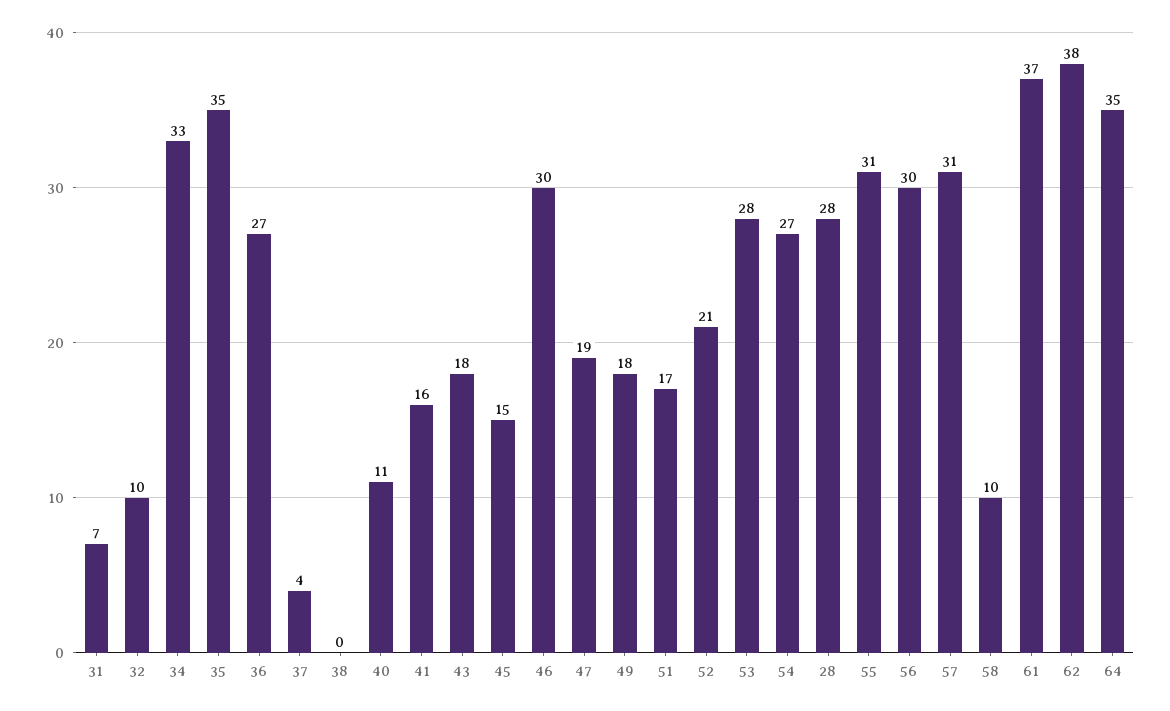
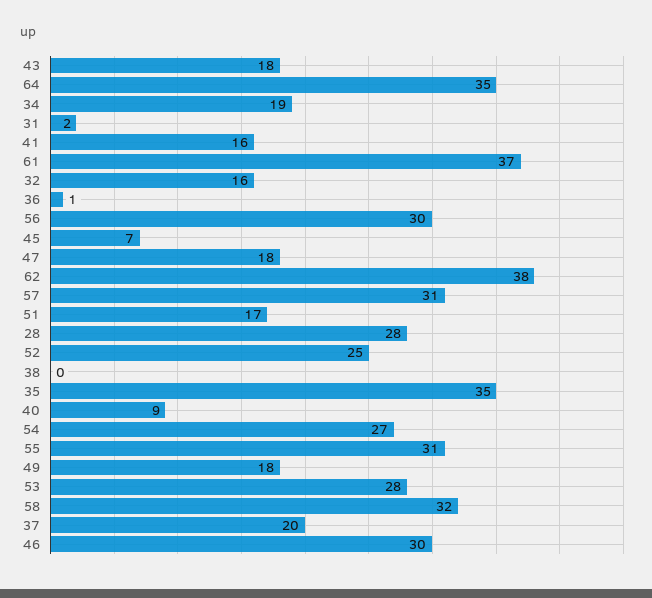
  {
-   "31": 7,
+   "31": 2,
-   "32": 10,
+   "32": 16,
-   "34": 33,
+   "34": 19,
    "35": 35,
-   "36": 27,
+   "36": 1,
-   "37": 4,
+   "37": 20,
    "38": 0,
-   "40": 11,
+   "40": 9,
    "41": 16,
    "43": 18,
-   "45": 15,
+   "45": 7,
    "46": 30,
-   "47": 19,
+   "47": 18,
    "49": 18,
    "51": 17,
-   "52": 21,
+   "52": 25,
    "53": 28,
    "54": 27,
    "28": 28,
    "55": 31,
    "56": 30,
    "57": 31,
-   "58": 10,
+   "58": 32,
    "61": 37,
    "62": 38,
    "64": 35
  }

